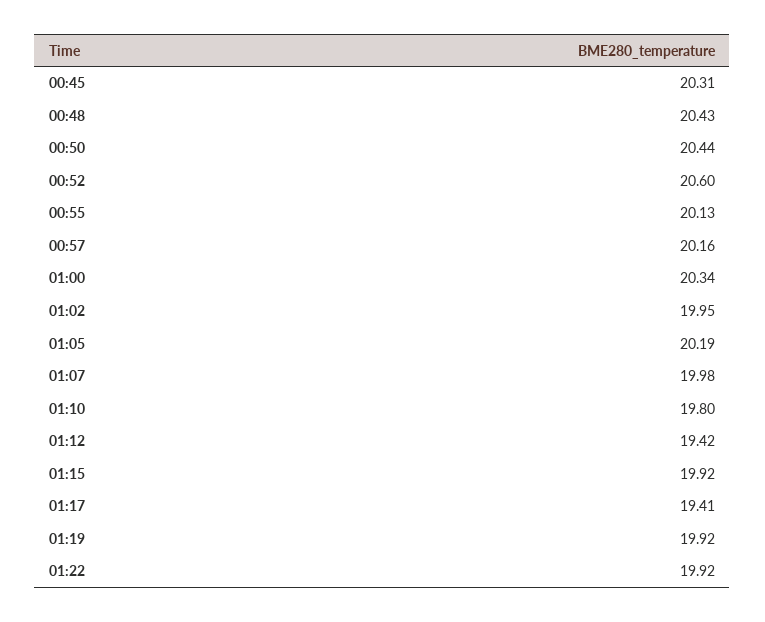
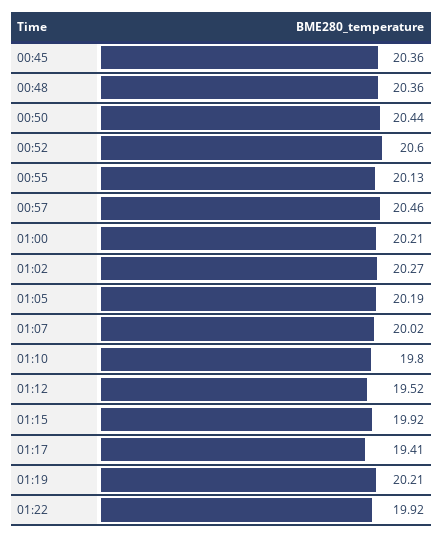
  {
-   "00:45": 20.31,
+   "00:45": 20.36,
-   "00:48": 20.43,
+   "00:48": 20.36,
    "00:50": 20.44,
    "00:52": 20.6,
    "00:55": 20.13,
-   "00:57": 20.16,
+   "00:57": 20.46,
-   "01:00": 20.34,
+   "01:00": 20.21,
-   "01:02": 19.95,
+   "01:02": 20.27,
    "01:05": 20.19,
-   "01:07": 19.98,
+   "01:07": 20.02,
    "01:10": 19.8,
-   "01:12": 19.42,
+   "01:12": 19.52,
    "01:15": 19.92,
    "01:17": 19.41,
-   "01:19": 19.92,
+   "01:19": 20.21,
    "01:22": 19.92
  }

